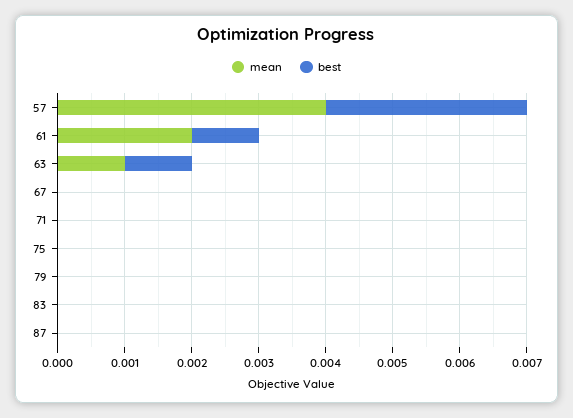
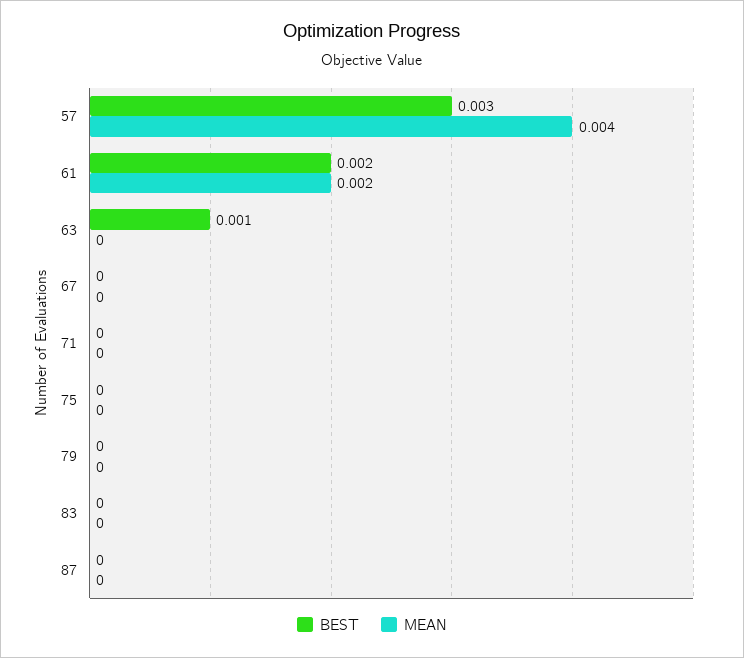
  {
    "mean": {
      "57": 0.004,
      "61": 0.002,
-     "63": 0.001,
+     "63": 0,
      "67": 0,
      "71": 0,
      "75": 0,
      "79": 0,
      "83": 0,
      "87": 0
    },
    "best": {
      "57": 0.003,
-     "61": 0.001,
+     "61": 0.002,
      "63": 0.001,
      "67": 0,
      "71": 0,
      "75": 0,
      "79": 0,
      "83": 0,
      "87": 0
    }
  }

